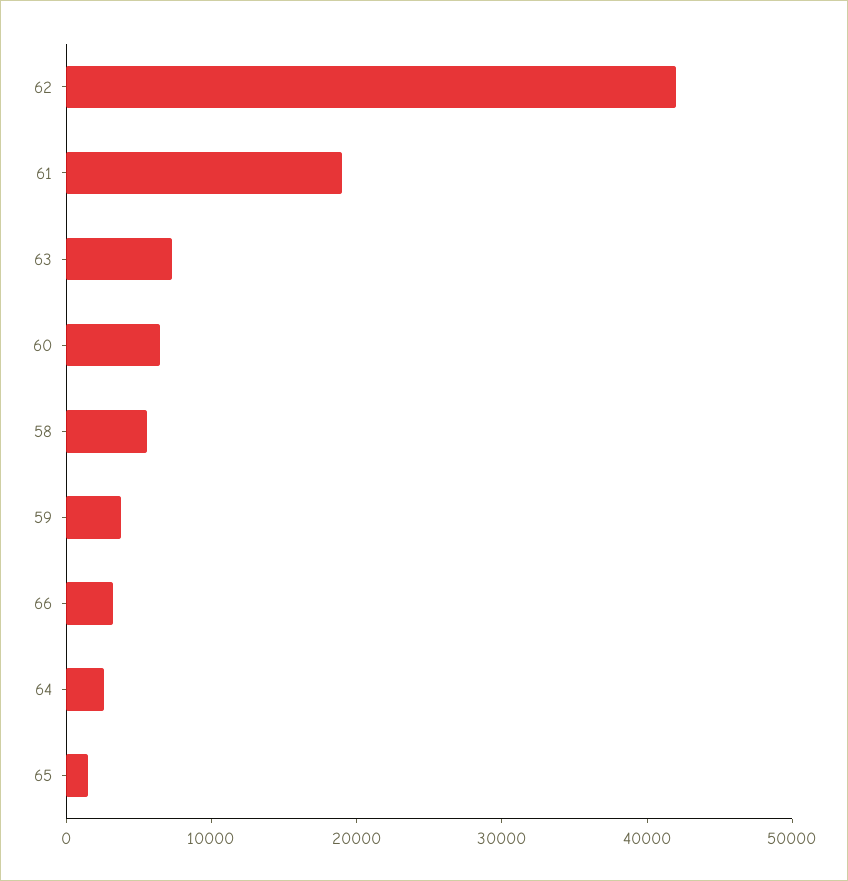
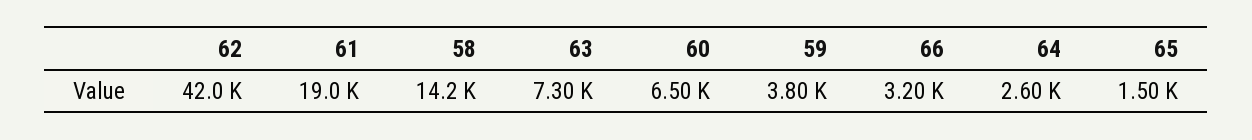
  {
    "62": 42000,
    "61": 19000,
    "63": 7300,
    "60": 6500,
-   "58": 6000,
+   "58": 14200,
    "59": 3800,
    "66": 3200,
    "64": 2600,
    "65": 1500
  }

